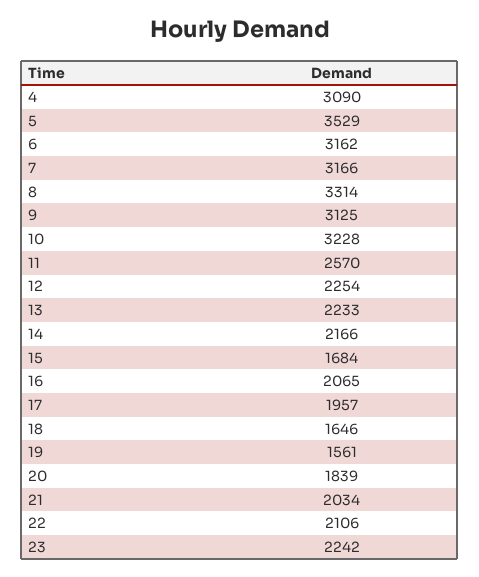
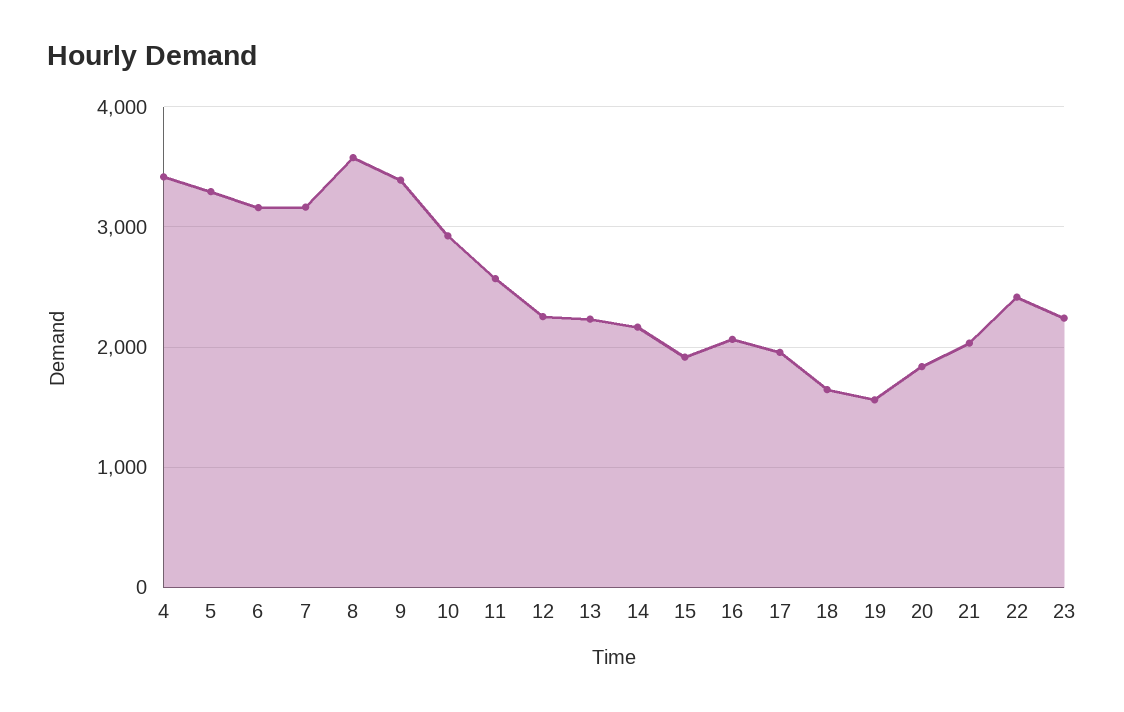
  {
-   "4": 3090,
+   "4": 3400,
-   "5": 3529,
+   "5": 3300,
    "6": 3162,
    "7": 3166,
-   "8": 3314,
+   "8": 3600,
-   "9": 3125,
+   "9": 3400,
-   "10": 3228,
+   "10": 2900,
    "11": 2570,
    "12": 2254,
    "13": 2233,
    "14": 2166,
-   "15": 1684,
+   "15": 1900,
    "16": 2065,
    "17": 1957,
    "18": 1646,
    "19": 1561,
    "20": 1839,
    "21": 2034,
-   "22": 2106,
+   "22": 2400,
    "23": 2242
  }

